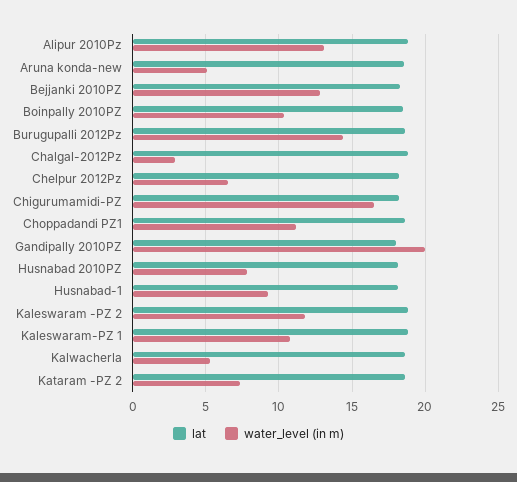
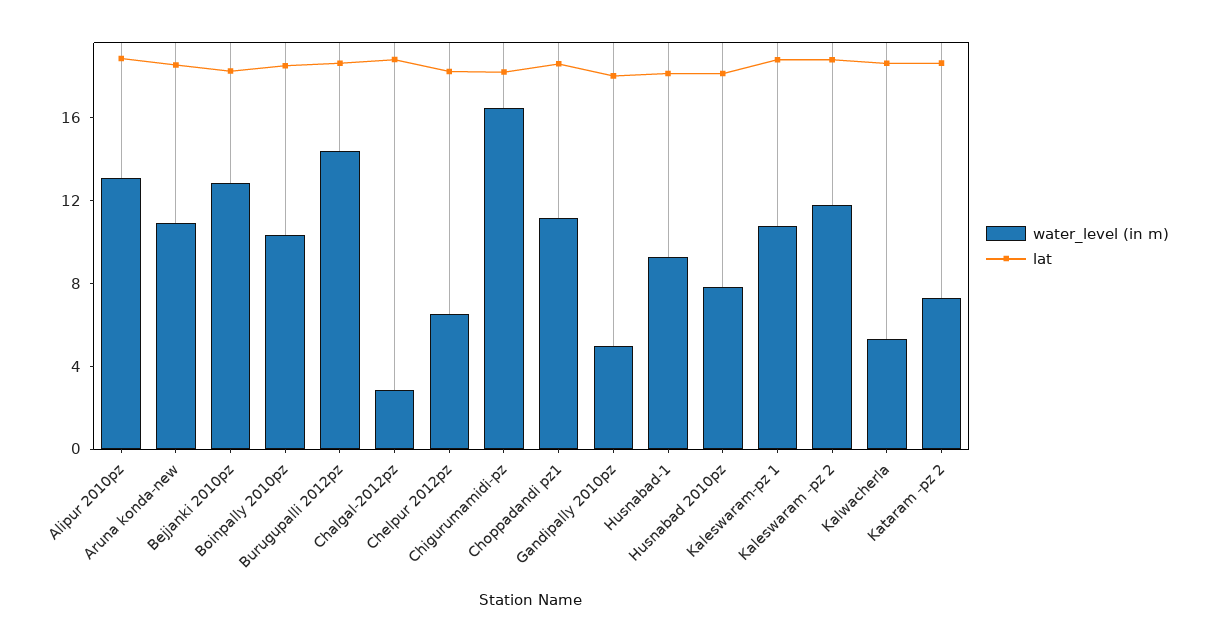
  {
    "lat": {
      "Alipur 2010Pz": 19,
      "Aruna konda-new": 18.5,
      "Bejjanki 2010PZ": 18.5,
      "Boinpally 2010PZ": 18.5,
      "Burugupalli 2012Pz": 18.5,
      "Chalgal-2012Pz": 19,
      "Chelpur 2012Pz": 18,
      "Chigurumamidi-PZ": 18,
      "Choppadandi PZ1": 18.5,
      "Gandipally 2010PZ": 18,
      "Husnabad 2010PZ": 18,
      "Husnabad-1": 18,
      "Kaleswaram -PZ 2": 19,
      "Kaleswaram-PZ 1": 19,
      "Kalwacherla": 18.5,
      "Kataram -PZ 2": 18.5
    },
    "water_level (in m)": {
      "Alipur 2010Pz": 13,
-     "Aruna konda-new": 5,
+     "Aruna konda-new": 11,
      "Bejjanki 2010PZ": 13,
      "Boinpally 2010PZ": 10.5,
      "Burugupalli 2012Pz": 14.5,
      "Chalgal-2012Pz": 3,
      "Chelpur 2012Pz": 6.5,
      "Chigurumamidi-PZ": 16.5,
      "Choppadandi PZ1": 11,
-     "Gandipally 2010PZ": 20,
+     "Gandipally 2010PZ": 5,
      "Husnabad 2010PZ": 8,
      "Husnabad-1": 9.5,
      "Kaleswaram -PZ 2": 12,
      "Kaleswaram-PZ 1": 11,
      "Kalwacherla": 5.5,
      "Kataram -PZ 2": 7.5
    }
  }

